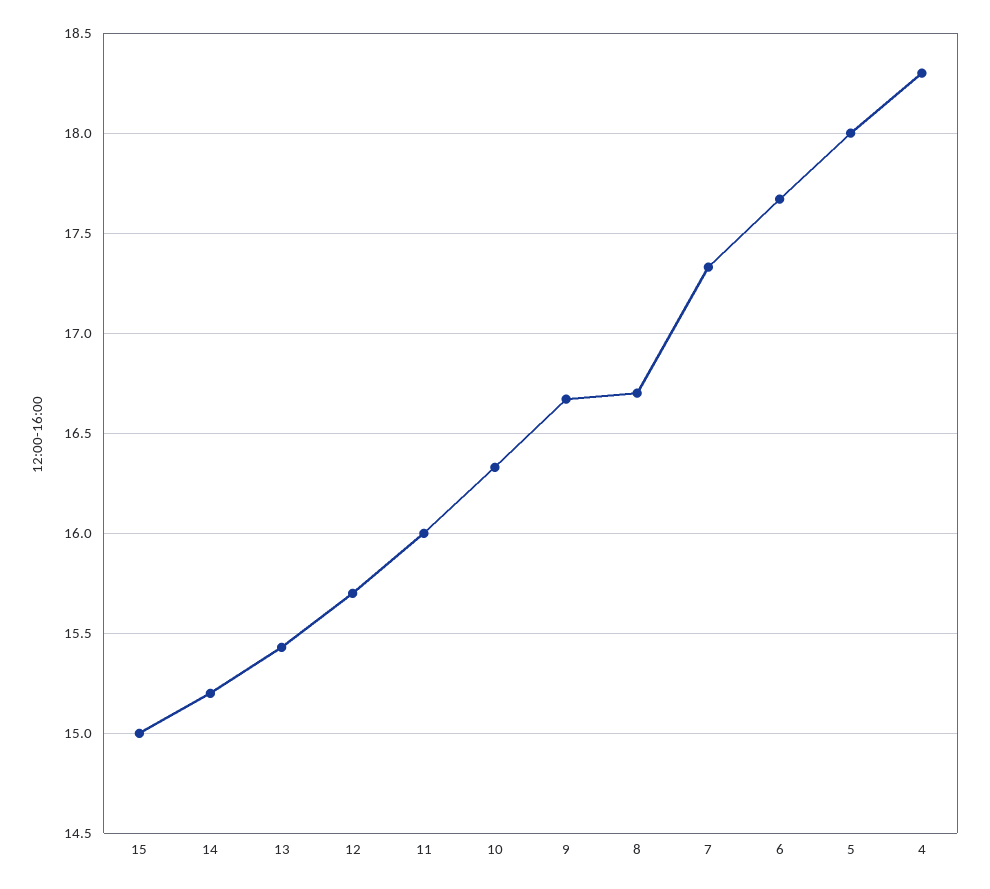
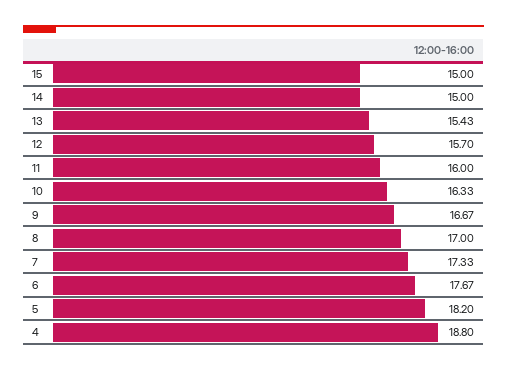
  {
    "15": 15,
-   "14": 15.2,
+   "14": 15,
    "13": 15.43,
    "12": 15.7,
    "11": 16,
    "10": 16.33,
    "9": 16.67,
-   "8": 16.7,
+   "8": 17,
    "7": 17.33,
    "6": 17.67,
-   "5": 18,
+   "5": 18.2,
-   "4": 18.3
+   "4": 18.8
  }

